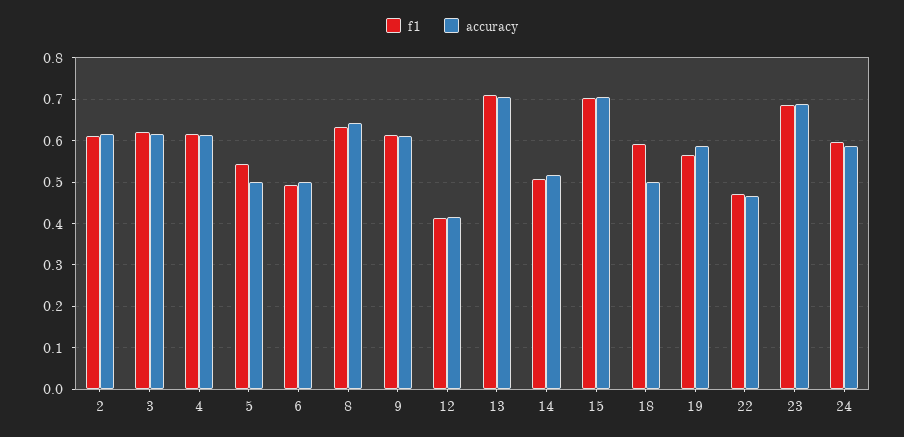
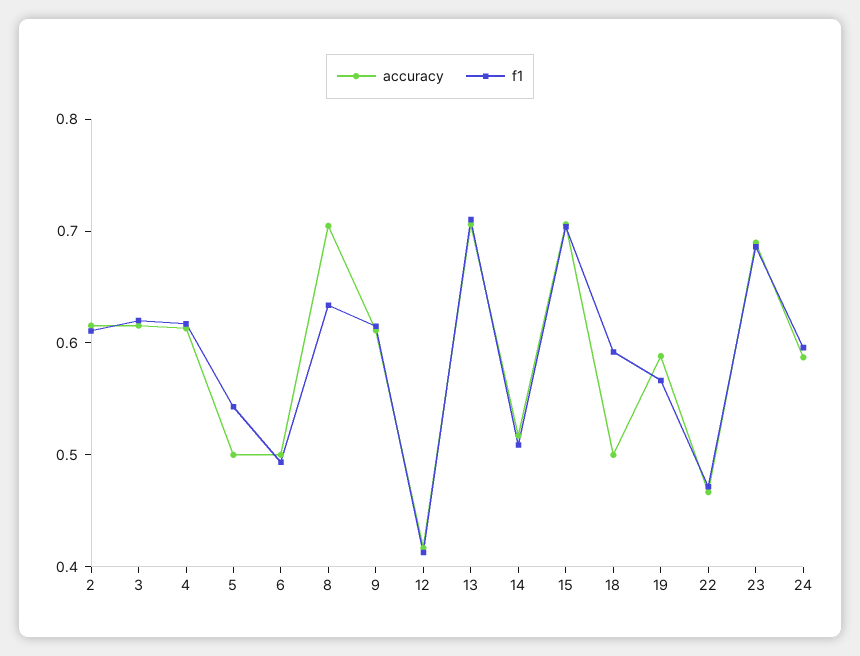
  {
    "f1": {
      "2": 0.62,
      "3": 0.62,
      "4": 0.62,
      "5": 0.54,
      "6": 0.5,
      "8": 0.64,
      "9": 0.62,
      "12": 0.42,
      "13": 0.72,
      "14": 0.5,
      "15": 0.7,
      "18": 0.6,
      "19": 0.56,
      "22": 0.48,
      "23": 0.68,
      "24": 0.6
    },
    "accuracy": {
      "2": 0.62,
      "3": 0.62,
      "4": 0.62,
      "5": 0.5,
      "6": 0.5,
-     "8": 0.64,
+     "8": 0.7,
      "9": 0.62,
      "12": 0.42,
      "13": 0.7,
      "14": 0.52,
      "15": 0.7,
      "18": 0.5,
      "19": 0.58,
      "22": 0.46,
      "23": 0.68,
      "24": 0.58
    }
  }

